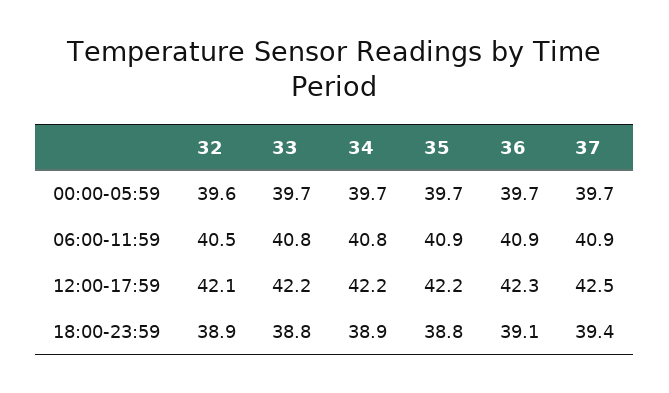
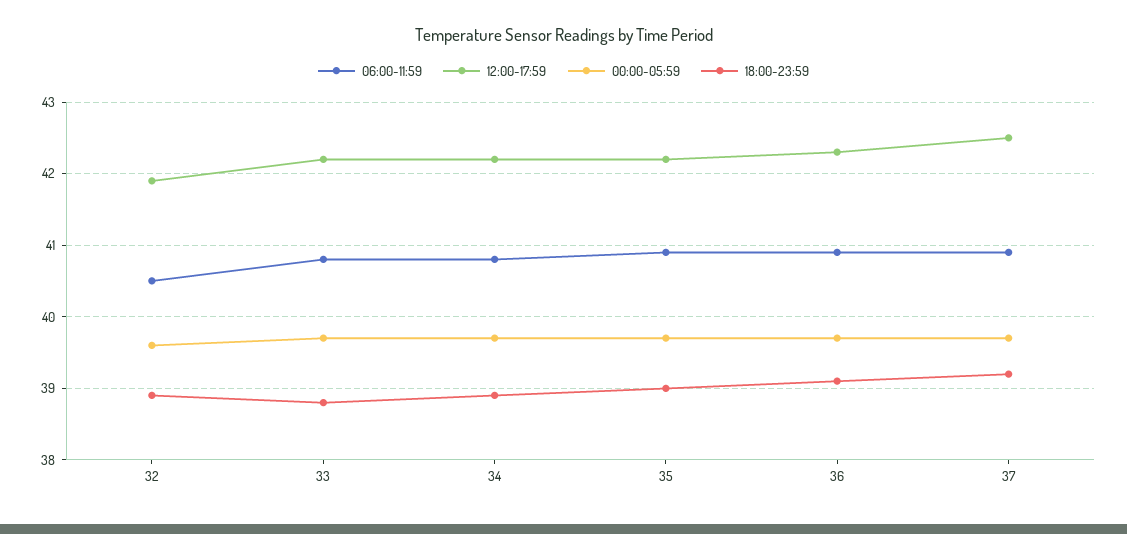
  {
    "00:00-05:59": {
      "32": 39.6,
      "33": 39.7,
      "34": 39.7,
      "35": 39.7,
      "36": 39.7,
      "37": 39.7
    },
    "06:00-11:59": {
      "32": 40.5,
      "33": 40.8,
      "34": 40.8,
      "35": 40.9,
      "36": 40.9,
      "37": 40.9
    },
    "12:00-17:59": {
-     "32": 42.1,
+     "32": 41.9,
      "33": 42.2,
      "34": 42.2,
      "35": 42.2,
      "36": 42.3,
      "37": 42.5
    },
    "18:00-23:59": {
      "32": 38.9,
      "33": 38.8,
      "34": 38.9,
-     "35": 38.8,
+     "35": 39,
      "36": 39.1,
-     "37": 39.4
+     "37": 39.2
    }
  }

